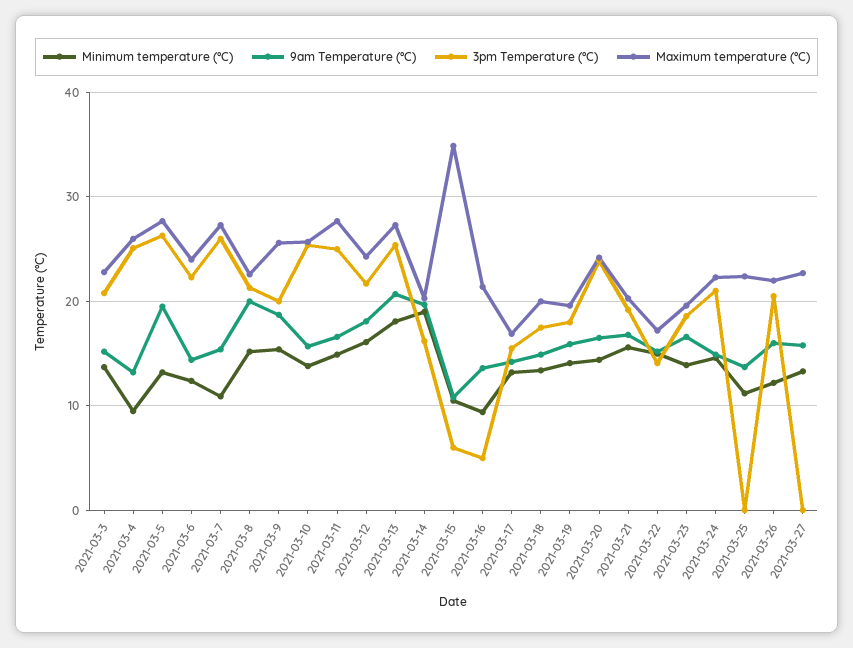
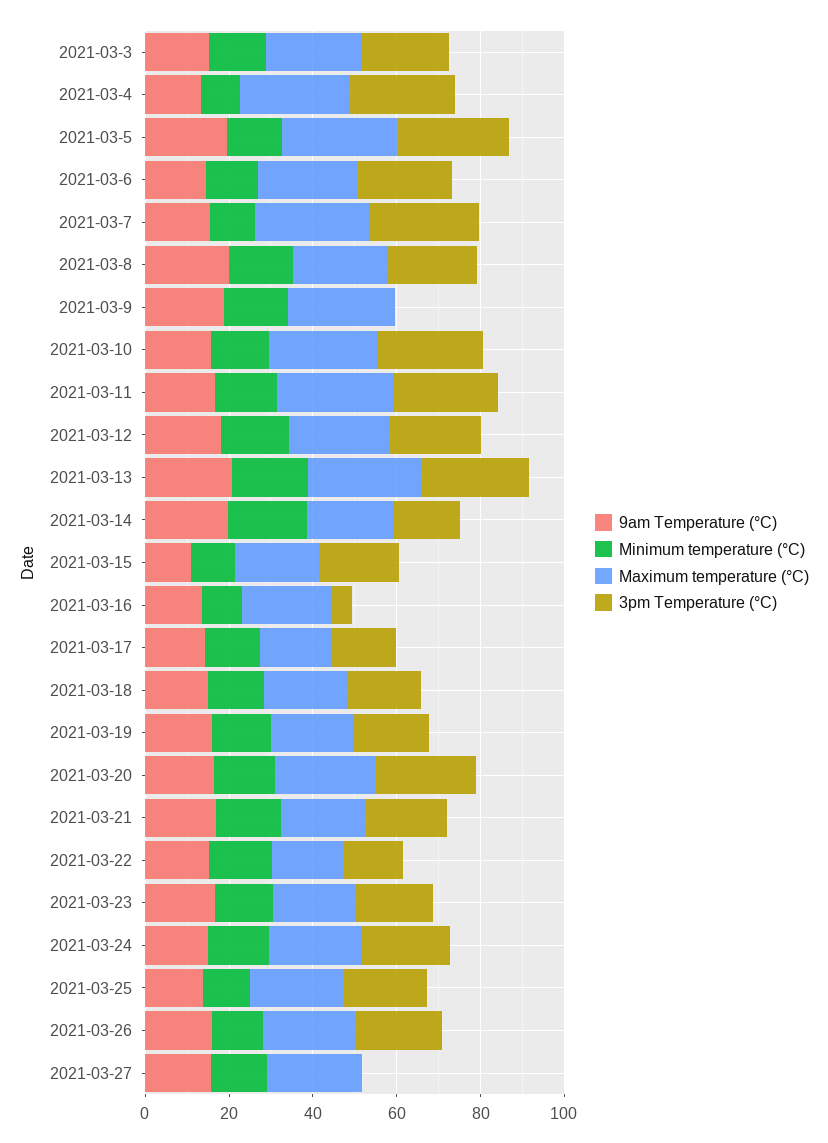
  {
    "Minimum temperature (°C)": {
      "2021-03-3": 14,
      "2021-03-4": 10,
      "2021-03-5": 13,
      "2021-03-6": 12,
      "2021-03-7": 11,
      "2021-03-8": 15,
      "2021-03-9": 15,
      "2021-03-10": 14,
      "2021-03-11": 15,
      "2021-03-12": 16,
      "2021-03-13": 18,
      "2021-03-14": 19,
      "2021-03-15": 11,
      "2021-03-16": 9,
      "2021-03-17": 13,
      "2021-03-18": 13,
      "2021-03-19": 14,
      "2021-03-20": 14,
      "2021-03-21": 16,
      "2021-03-22": 15,
      "2021-03-23": 14,
      "2021-03-24": 15,
      "2021-03-25": 11,
      "2021-03-26": 12,
      "2021-03-27": 13
    },
    "9am Temperature (°C)": {
      "2021-03-3": 15,
      "2021-03-4": 13,
      "2021-03-5": 20,
      "2021-03-6": 14,
      "2021-03-7": 15,
      "2021-03-8": 20,
      "2021-03-9": 19,
      "2021-03-10": 16,
      "2021-03-11": 17,
      "2021-03-12": 18,
      "2021-03-13": 21,
      "2021-03-14": 20,
      "2021-03-15": 11,
      "2021-03-16": 14,
      "2021-03-17": 14,
      "2021-03-18": 15,
      "2021-03-19": 16,
      "2021-03-20": 17,
      "2021-03-21": 17,
      "2021-03-22": 15,
      "2021-03-23": 17,
      "2021-03-24": 15,
      "2021-03-25": 14,
      "2021-03-26": 16,
      "2021-03-27": 16
    },
    "3pm Temperature (°C)": {
      "2021-03-3": 21,
      "2021-03-4": 25,
      "2021-03-5": 26,
      "2021-03-6": 22,
      "2021-03-7": 26,
      "2021-03-8": 21,
-     "2021-03-9": 20,
+     "2021-03-9": 0,
      "2021-03-10": 25,
      "2021-03-11": 25,
      "2021-03-12": 22,
      "2021-03-13": 25,
      "2021-03-14": 16,
-     "2021-03-15": 6,
+     "2021-03-15": 20,
      "2021-03-16": 5,
      "2021-03-17": 16,
      "2021-03-18": 18,
      "2021-03-19": 18,
      "2021-03-20": 24,
      "2021-03-21": 19,
      "2021-03-22": 14,
      "2021-03-23": 19,
      "2021-03-24": 21,
-     "2021-03-25": 0,
+     "2021-03-25": 20,
      "2021-03-26": 21,
      "2021-03-27": 0
    },
    "Maximum temperature (°C)": {
      "2021-03-3": 23,
      "2021-03-4": 26,
      "2021-03-5": 28,
      "2021-03-6": 24,
      "2021-03-7": 27,
      "2021-03-8": 23,
      "2021-03-9": 26,
      "2021-03-10": 26,
      "2021-03-11": 28,
      "2021-03-12": 24,
      "2021-03-13": 27,
      "2021-03-14": 20,
-     "2021-03-15": 35,
+     "2021-03-15": 20,
      "2021-03-16": 21,
      "2021-03-17": 17,
      "2021-03-18": 20,
      "2021-03-19": 20,
      "2021-03-20": 24,
      "2021-03-21": 20,
      "2021-03-22": 17,
      "2021-03-23": 20,
      "2021-03-24": 22,
      "2021-03-25": 22,
      "2021-03-26": 22,
      "2021-03-27": 23
    }
  }

